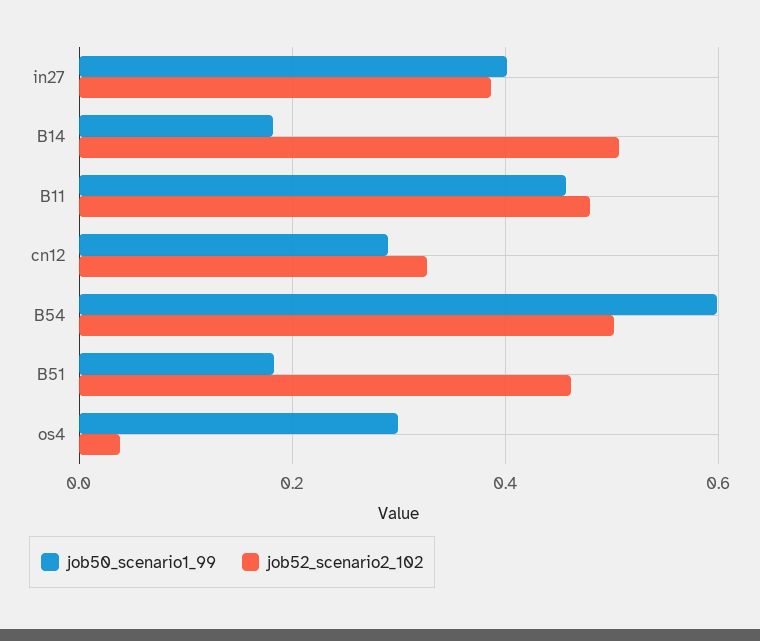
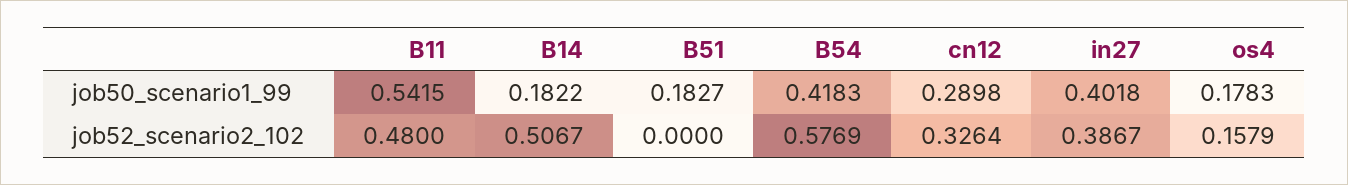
  {
    "job50_scenario1_99": {
      "in27": 0.4018,
      "B14": 0.1822,
-     "B11": 0.46,
+     "B11": 0.5415,
      "cn12": 0.2898,
-     "B54": 0.6,
+     "B54": 0.4183,
      "B51": 0.1827,
-     "os4": 0.3
+     "os4": 0.1783
    },
    "job52_scenario2_102": {
      "in27": 0.3867,
      "B14": 0.5067,
      "B11": 0.48,
      "cn12": 0.3264,
-     "B54": 0.5,
+     "B54": 0.5769,
-     "B51": 0.46,
+     "B51": 0,
-     "os4": 0.04
+     "os4": 0.1579
    }
  }

